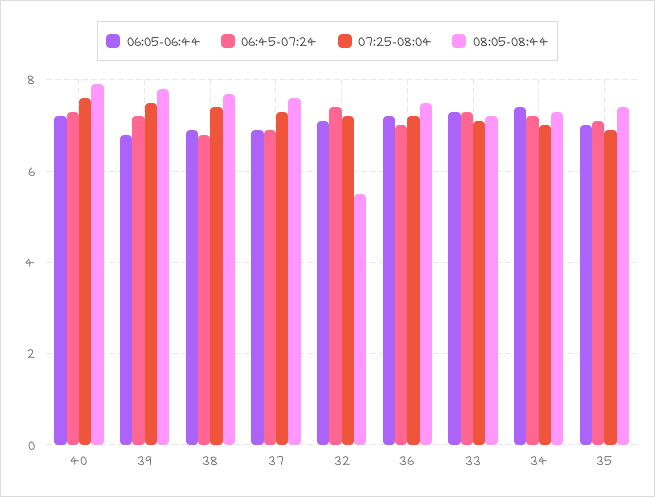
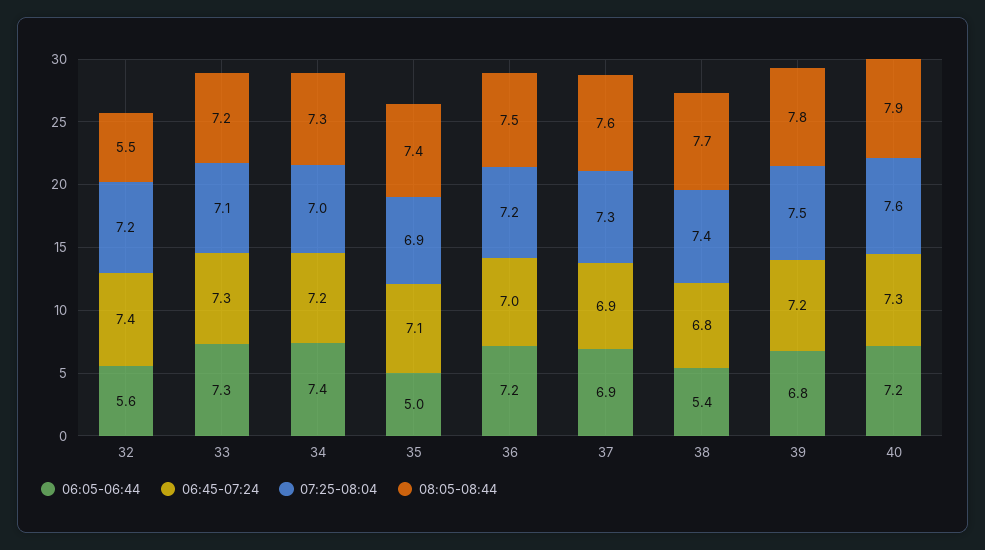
  {
    "06:05-06:44": {
      "40": 7.2,
      "39": 6.8,
-     "38": 7,
+     "38": 5.4,
      "37": 6.9,
-     "32": 7,
+     "32": 5.6,
      "36": 7.2,
      "33": 7.3,
      "34": 7.4,
-     "35": 7
+     "35": 5
    },
    "06:45-07:24": {
      "40": 7.3,
      "39": 7.2,
      "38": 6.8,
      "37": 6.9,
      "32": 7.4,
      "36": 7,
      "33": 7.3,
      "34": 7.2,
      "35": 7.1
    },
    "07:25-08:04": {
      "40": 7.6,
      "39": 7.5,
      "38": 7.4,
      "37": 7.3,
      "32": 7.2,
      "36": 7.2,
      "33": 7.1,
      "34": 7,
      "35": 6.9
    },
    "08:05-08:44": {
      "40": 7.9,
      "39": 7.8,
      "38": 7.7,
      "37": 7.6,
      "32": 5.5,
      "36": 7.5,
      "33": 7.2,
      "34": 7.3,
      "35": 7.4
    }
  }

